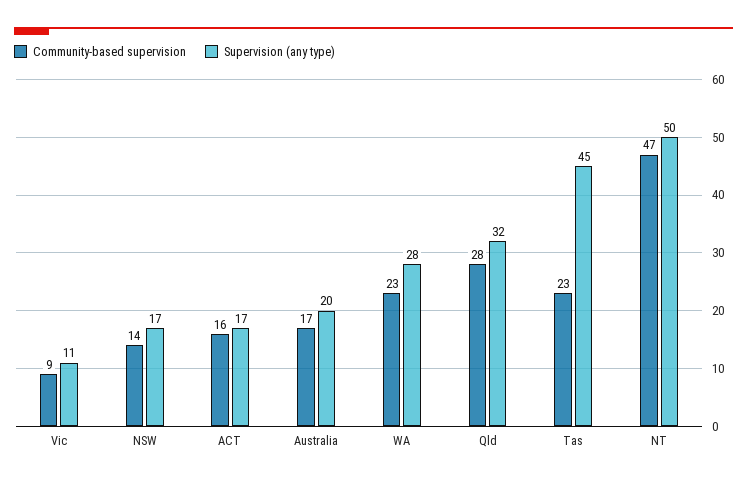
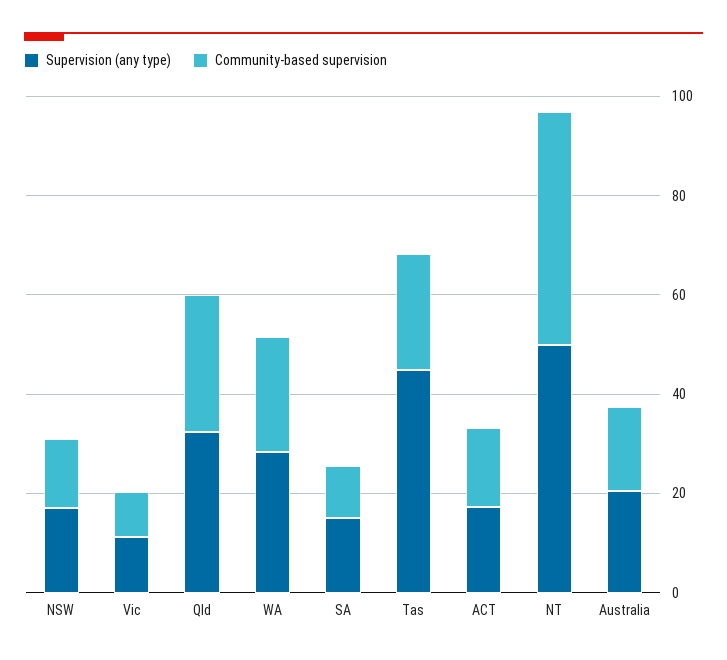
  {
    "Community-based supervision": {
      "Vic": 9,
      "NSW": 14,
      "ACT": 16,
      "Australia": 17,
      "WA": 23,
      "Qld": 28,
      "Tas": 23,
-     "NT": 47
+     "NT": 47,
+     "SA": 10
    },
    "Supervision (any type)": {
      "Vic": 11,
      "NSW": 17,
      "ACT": 17,
      "Australia": 20,
      "WA": 28,
      "Qld": 32,
      "Tas": 45,
-     "NT": 50
+     "NT": 50,
+     "SA": 15
    }
  }

